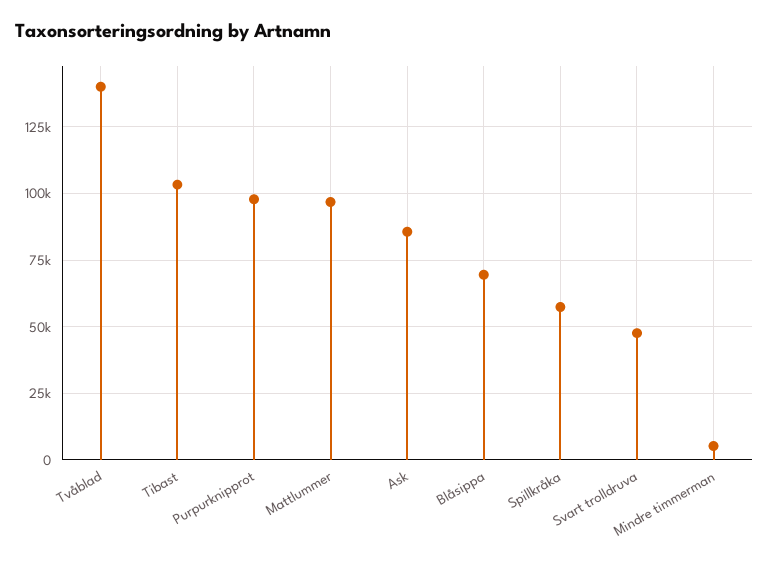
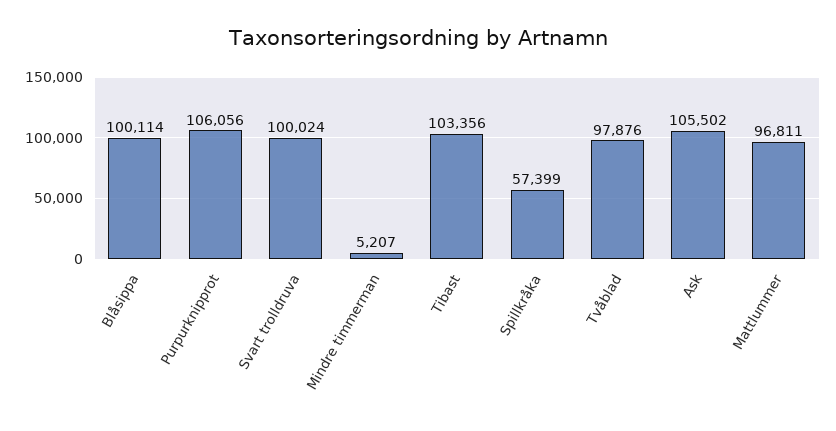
  {
-   "Tvåblad": 140000,
+   "Tvåblad": 97876,
    "Tibast": 103356,
-   "Purpurknipprot": 97500,
+   "Purpurknipprot": 106056,
    "Mattlummer": 96811,
-   "Ask": 85000,
+   "Ask": 105502,
-   "Blåsippa": 70000,
+   "Blåsippa": 100114,
    "Spillkråka": 57399,
-   "Svart trolldruva": 47500,
+   "Svart trolldruva": 100024,
    "Mindre timmerman": 5207
  }

